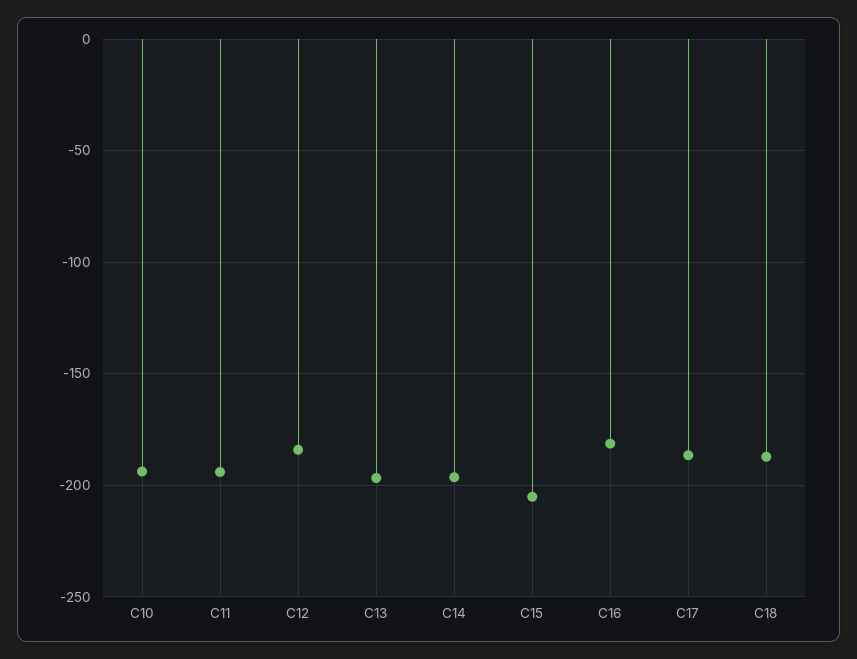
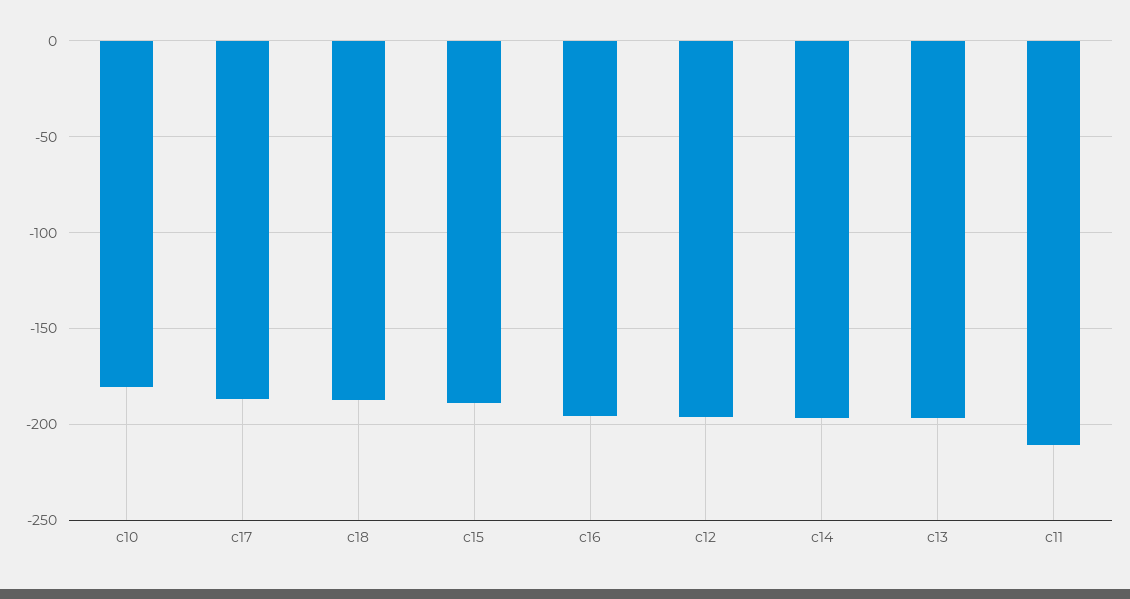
  {
-   "C10": -195,
+   "C10": -180,
-   "C11": -195,
+   "C11": -210,
-   "C12": -185,
+   "C12": -195,
    "C13": -195,
    "C14": -195,
-   "C15": -205,
+   "C15": -190,
-   "C16": -180,
+   "C16": -195,
    "C17": -185,
    "C18": -185
  }

